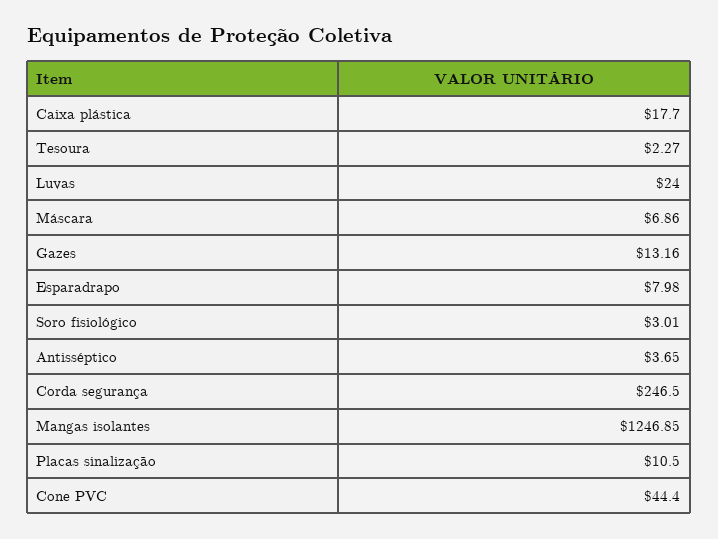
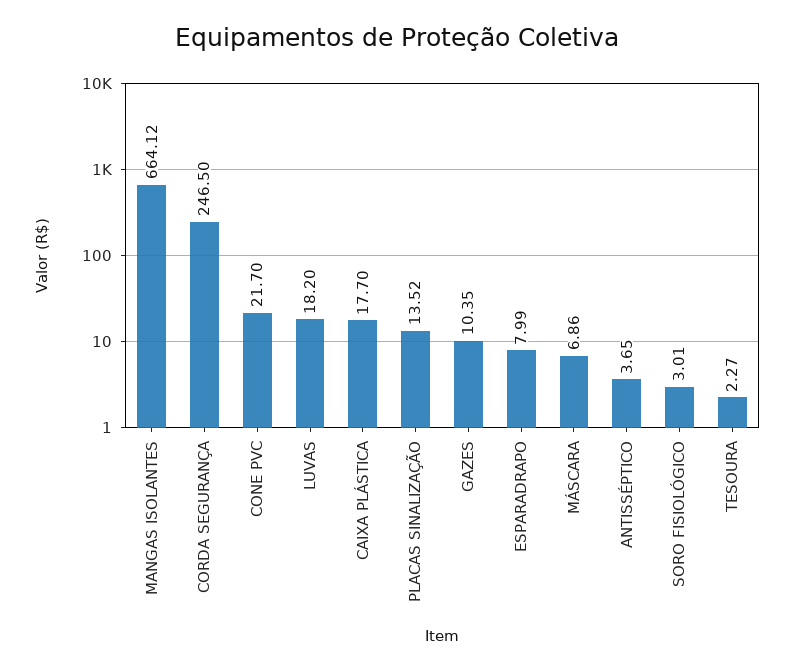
  {
    "Caixa plástica": 17.7,
    "Tesoura": 2.27,
-   "Luvas": 24,
+   "Luvas": 18.2,
    "Máscara": 6.86,
-   "Gazes": 13.16,
+   "Gazes": 10.35,
-   "Esparadrapo": 7.98,
+   "Esparadrapo": 7.99,
    "Soro fisiológico": 3.01,
    "Antisséptico": 3.65,
    "Corda segurança": 246.5,
-   "Mangas isolantes": 1246.85,
+   "Mangas isolantes": 664.12,
-   "Placas sinalização": 10.5,
+   "Placas sinalização": 13.52,
-   "Cone PVC": 44.4
+   "Cone PVC": 21.7
  }

